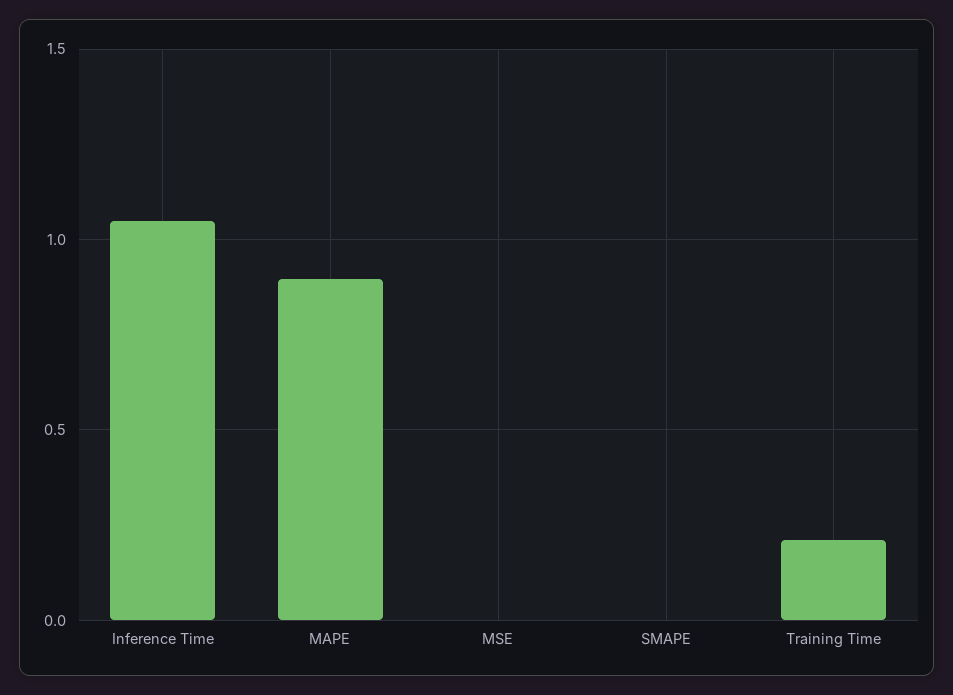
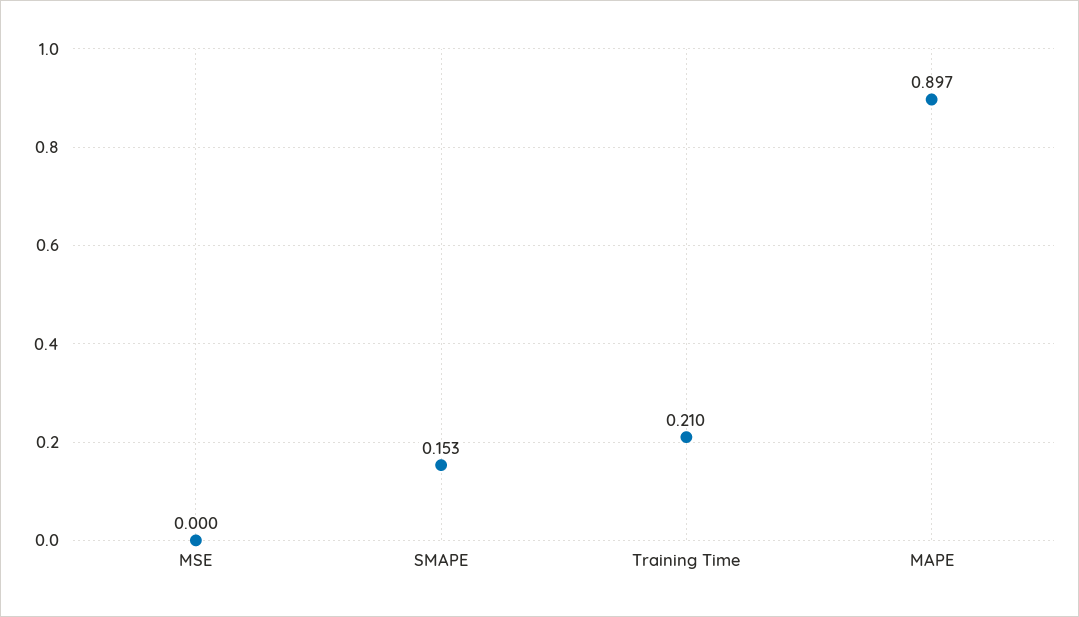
  {
-   "Inference Time": 1.05,
    "MAPE": 0.897,
    "MSE": 0,
-   "SMAPE": 0,
+   "SMAPE": 0.153,
    "Training Time": 0.21
  }

